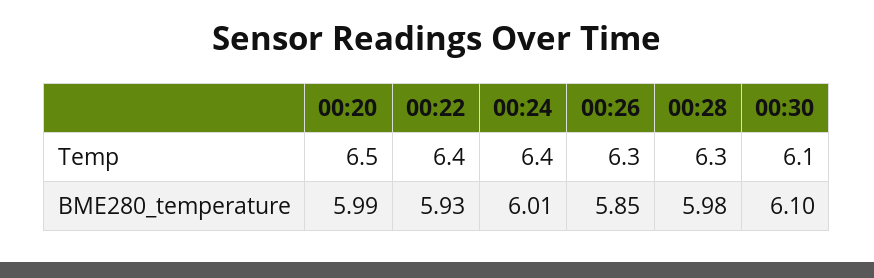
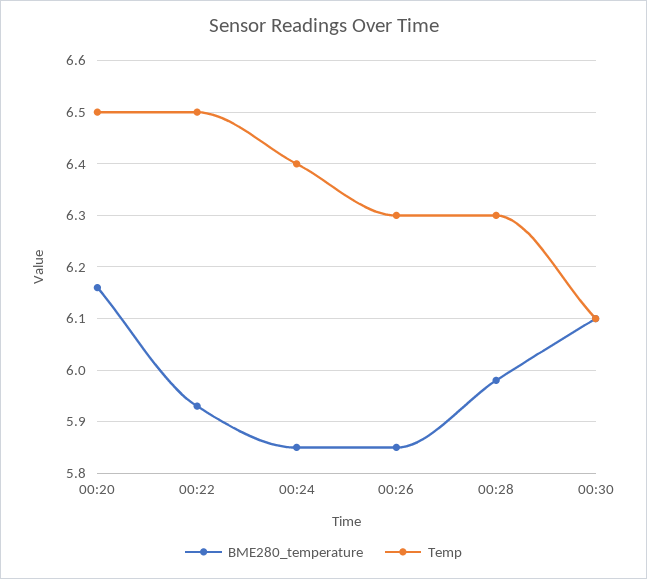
  {
    "Temp": {
      "00:20": 6.5,
-     "00:22": 6.4,
+     "00:22": 6.5,
      "00:24": 6.4,
      "00:26": 6.3,
      "00:28": 6.3,
      "00:30": 6.1
    },
    "BME280_temperature": {
-     "00:20": 5.99,
+     "00:20": 6.15,
      "00:22": 5.93,
-     "00:24": 6.01,
+     "00:24": 5.85,
      "00:26": 5.85,
      "00:28": 5.98,
      "00:30": 6.1
    }
  }

